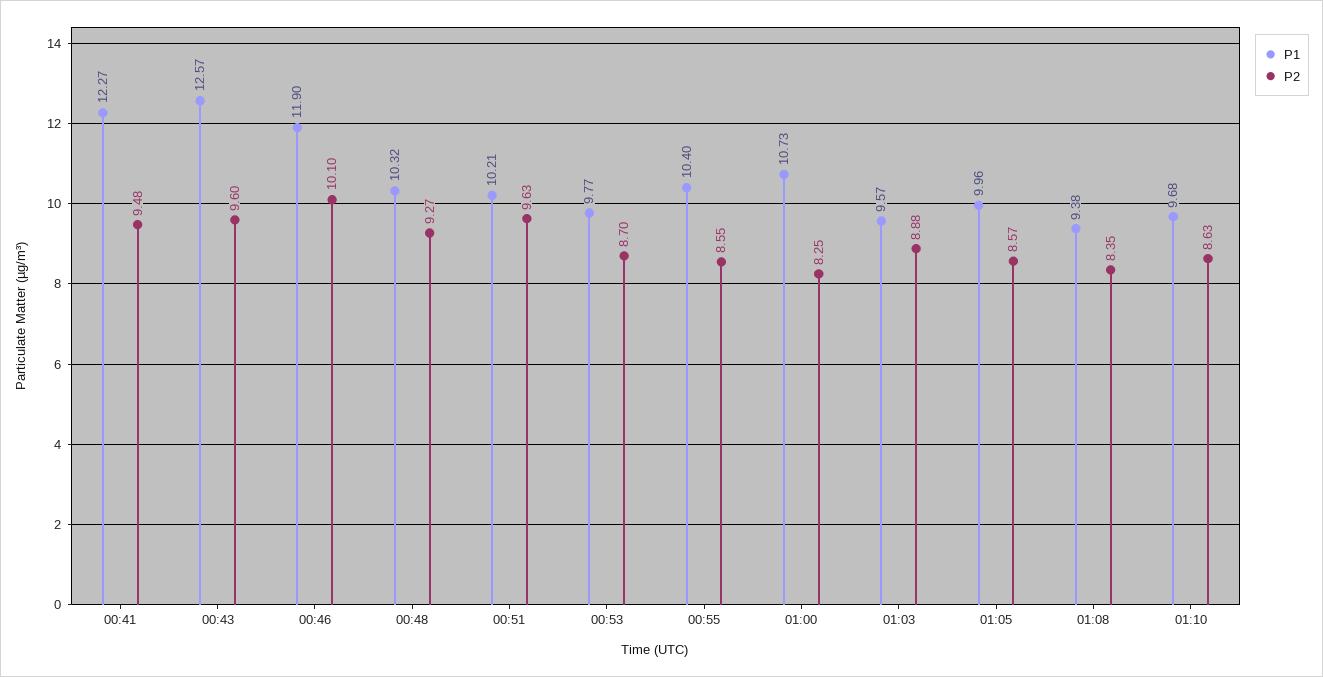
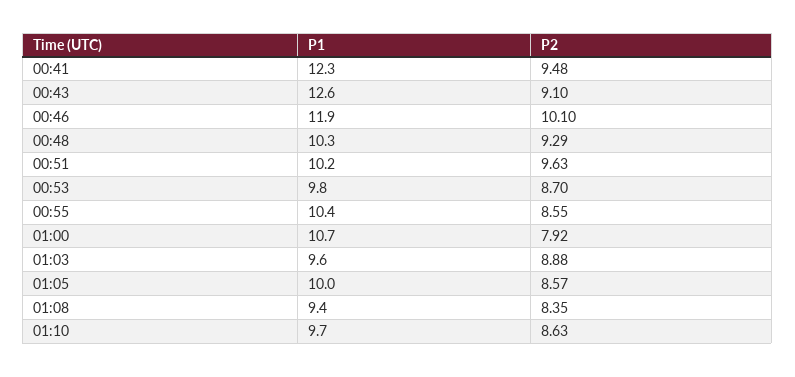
  {
    "P1": {
      "00:41": 12.27,
      "00:43": 12.57,
      "00:46": 11.9,
      "00:48": 10.32,
      "00:51": 10.21,
      "00:53": 9.77,
      "00:55": 10.4,
      "01:00": 10.73,
      "01:03": 9.57,
      "01:05": 9.96,
      "01:08": 9.38,
      "01:10": 9.68
    },
    "P2": {
      "00:41": 9.48,
-     "00:43": 9.6,
+     "00:43": 9.1,
      "00:46": 10.1,
-     "00:48": 9.27,
+     "00:48": 9.29,
      "00:51": 9.63,
      "00:53": 8.7,
      "00:55": 8.55,
-     "01:00": 8.25,
+     "01:00": 7.92,
      "01:03": 8.88,
      "01:05": 8.57,
      "01:08": 8.35,
      "01:10": 8.63
    }
  }

